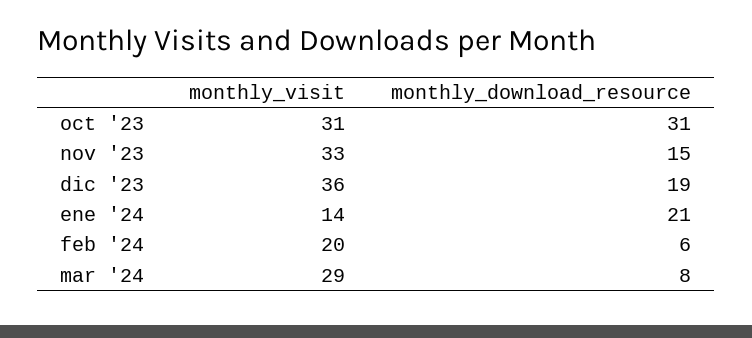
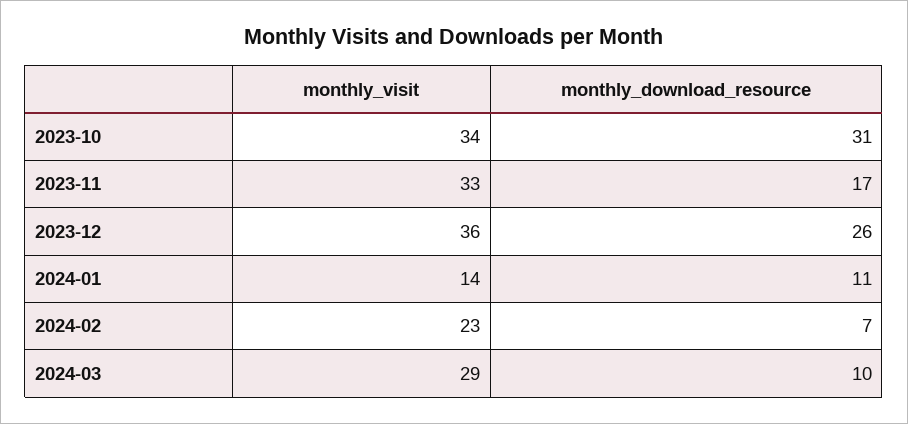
  {
    "monthly_visit": {
-     "oct '23": 31,
+     "oct '23": 34,
      "nov '23": 33,
      "dic '23": 36,
      "ene '24": 14,
-     "feb '24": 20,
+     "feb '24": 23,
      "mar '24": 29
    },
    "monthly_download_resource": {
      "oct '23": 31,
-     "nov '23": 15,
+     "nov '23": 17,
-     "dic '23": 19,
+     "dic '23": 26,
-     "ene '24": 21,
+     "ene '24": 11,
-     "feb '24": 6,
+     "feb '24": 7,
-     "mar '24": 8
+     "mar '24": 10
    }
  }

